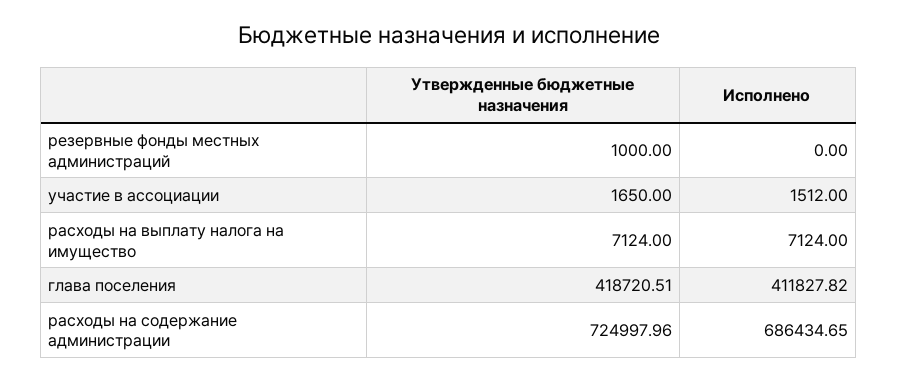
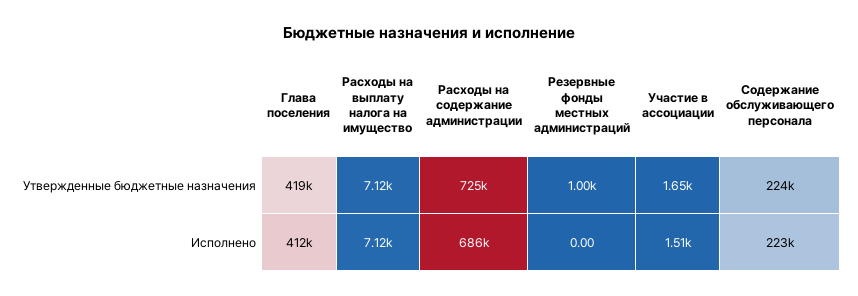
  {
    "Утвержденные бюджетные назначения": {
      "резервные фонды местных администраций": 1000,
      "участие в ассоциации": 1650,
      "расходы на выплату налога на имущество": 7124,
      "глава поселения": 418720.51,
-     "расходы на содержание администрации": 724997.96
+     "расходы на содержание администрации": 724997.96,
+     "Содержание обслуживающего персонала": 224000
    },
    "Исполнено": {
      "резервные фонды местных администраций": 0,
      "участие в ассоциации": 1512,
      "расходы на выплату налога на имущество": 7124,
      "глава поселения": 411827.82,
-     "расходы на содержание администрации": 686434.65
+     "расходы на содержание администрации": 686434.65,
+     "Содержание обслуживающего персонала": 223000
    }
  }

